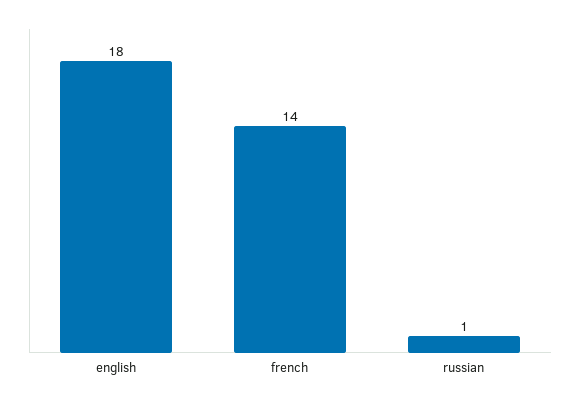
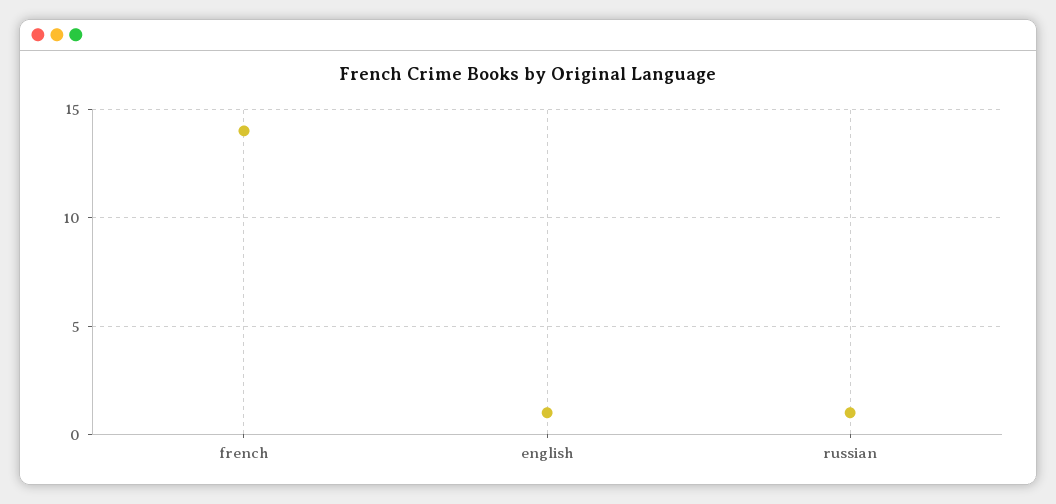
  {
-   "english": 18,
+   "english": 1,
    "french": 14,
    "russian": 1
  }

